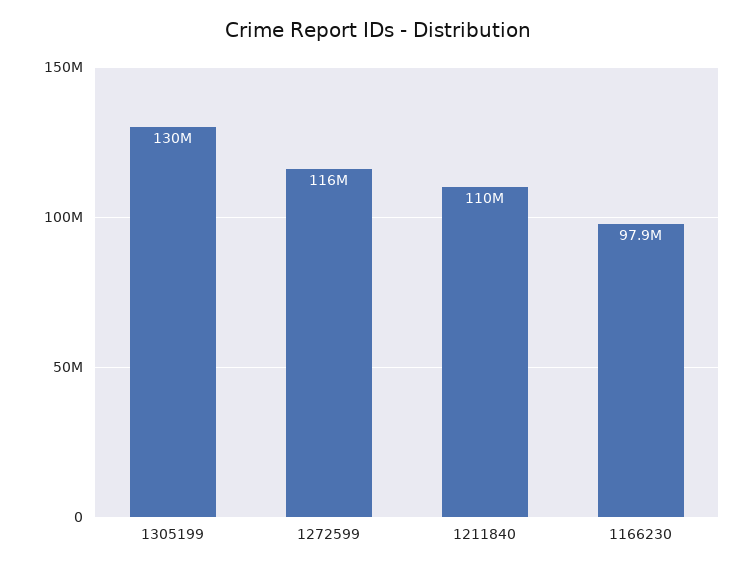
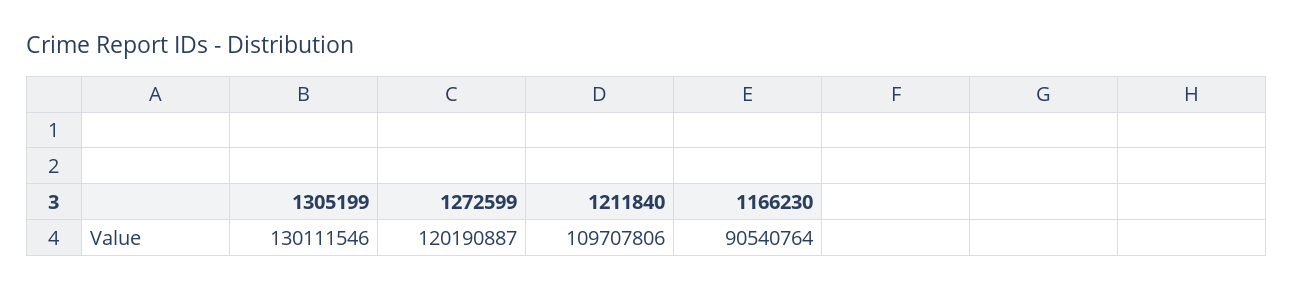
  {
    "1305199": 130111546,
-   "1272599": 116000000,
+   "1272599": 120190887,
    "1211840": 109707806,
-   "1166230": 97900000
+   "1166230": 90540764
  }

